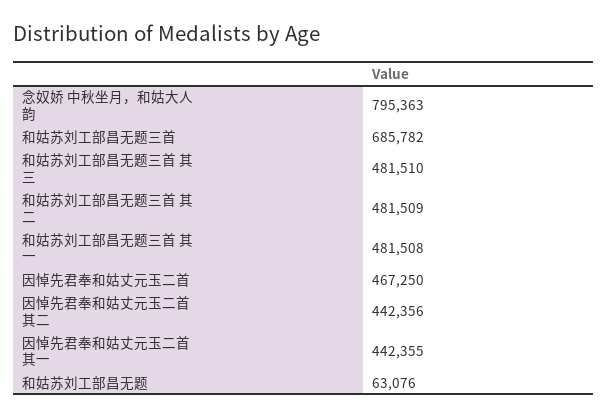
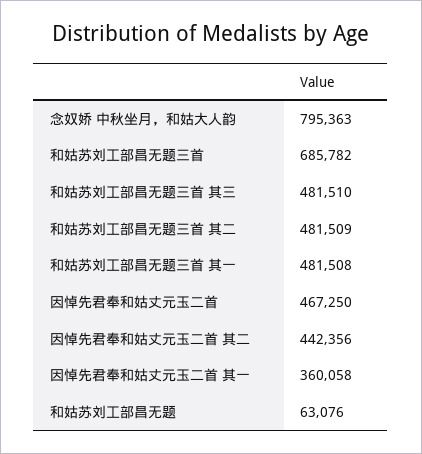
  {
    "念奴娇 中秋坐月，和姑大人韵": 795363,
    "和姑苏刘工部昌无题三首": 685782,
    "和姑苏刘工部昌无题三首 其三": 481510,
    "和姑苏刘工部昌无题三首 其二": 481509,
    "和姑苏刘工部昌无题三首 其一": 481508,
    "因悼先君奉和姑丈元玉二首": 467250,
    "因悼先君奉和姑丈元玉二首 其二": 442356,
-   "因悼先君奉和姑丈元玉二首 其一": 442355,
+   "因悼先君奉和姑丈元玉二首 其一": 360058,
    "和姑苏刘工部昌无题": 63076
  }

